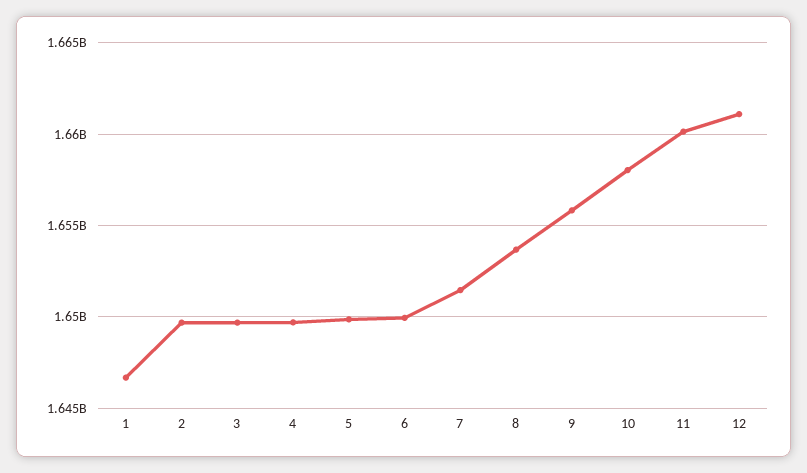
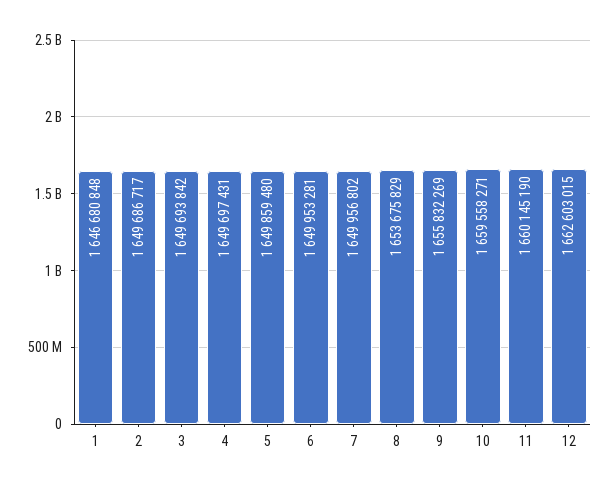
  {
    "1": 1646680848,
    "2": 1649686717,
    "3": 1649693842,
    "4": 1649697431,
    "5": 1649859480,
    "6": 1649953281,
-   "7": 1651500000,
+   "7": 1649956802,
    "8": 1653675829,
    "9": 1655832269,
-   "10": 1658000000,
+   "10": 1659558271,
    "11": 1660145190,
-   "12": 1661000000
+   "12": 1662603015
  }

